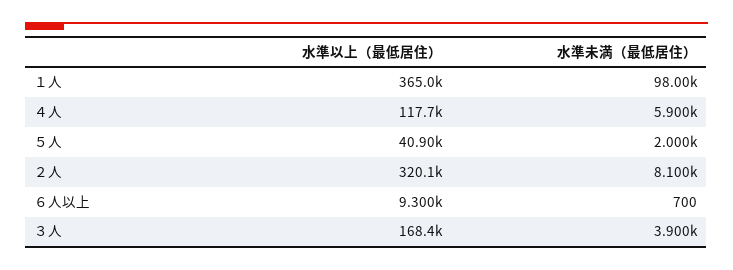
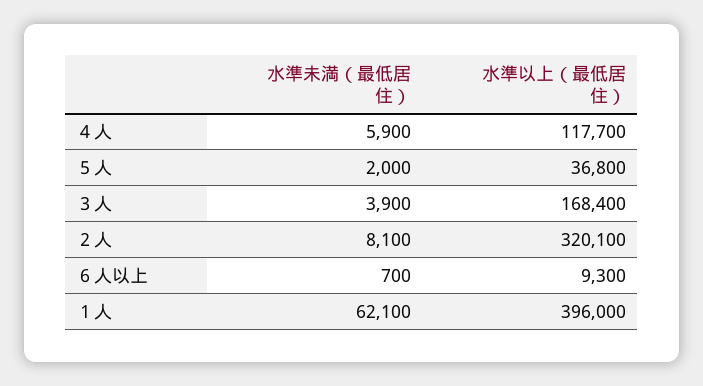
  {
    "水準以上（最低居住）": {
-     "１人": 365000,
+     "１人": 396000,
      "４人": 117700,
-     "５人": 40900,
+     "５人": 36800,
      "２人": 320100,
      "６人以上": 9300,
      "３人": 168400
    },
    "水準未満（最低居住）": {
-     "１人": 98000,
+     "１人": 62100,
      "４人": 5900,
      "５人": 2000,
      "２人": 8100,
      "６人以上": 700,
      "３人": 3900
    }
  }

